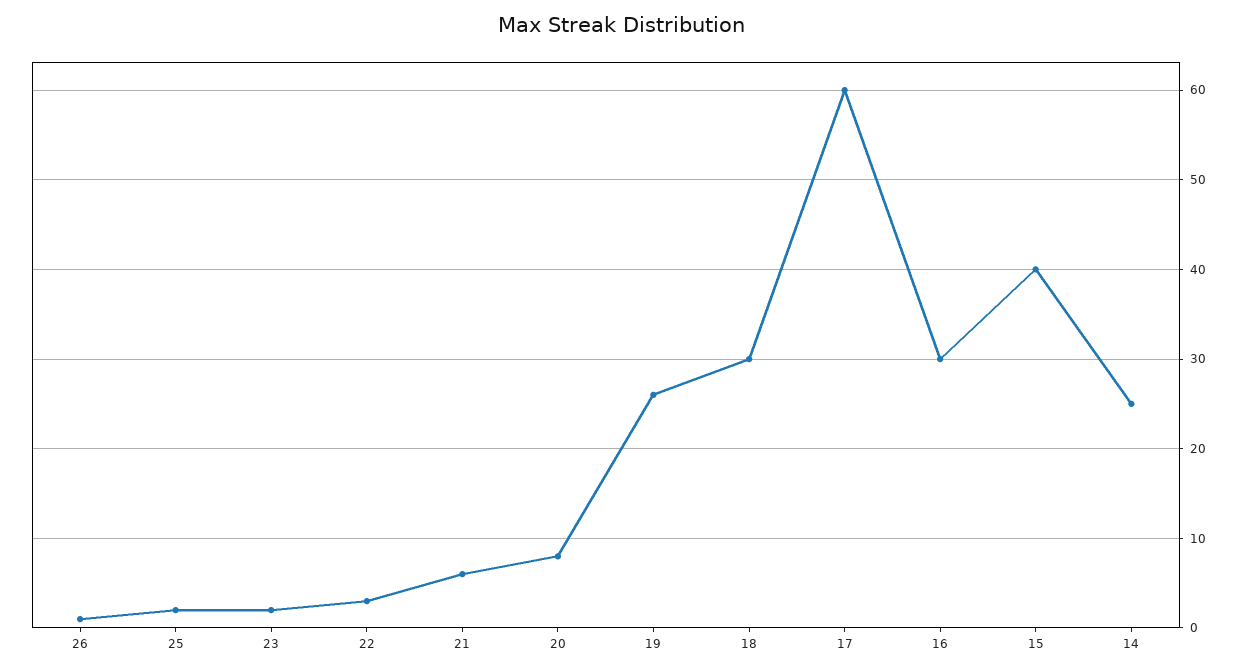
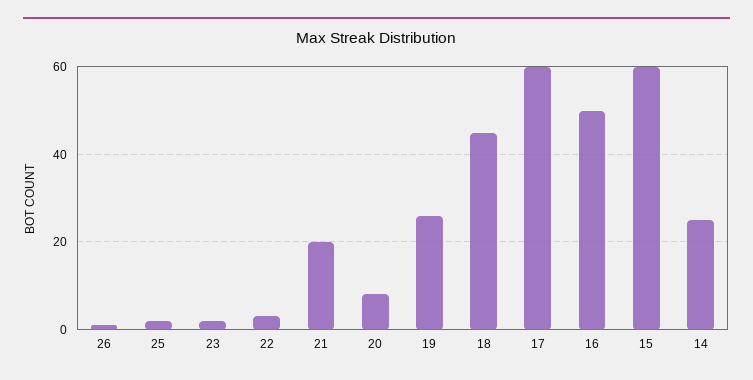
  {
    "26": 1,
    "25": 2,
    "23": 2,
    "22": 3,
-   "21": 6,
+   "21": 20,
    "20": 8,
    "19": 26,
-   "18": 30,
+   "18": 45,
    "17": 60,
-   "16": 30,
+   "16": 50,
-   "15": 40,
+   "15": 60,
    "14": 25
  }

